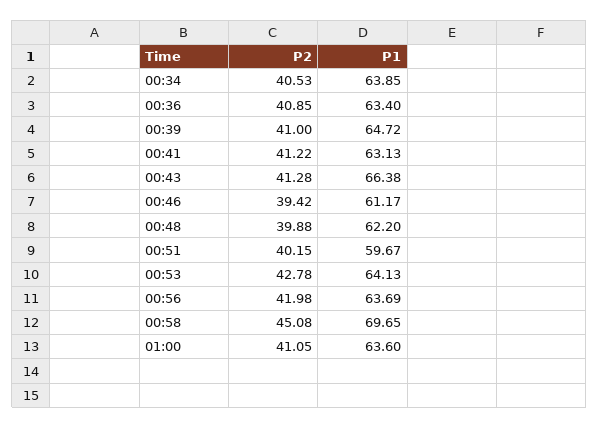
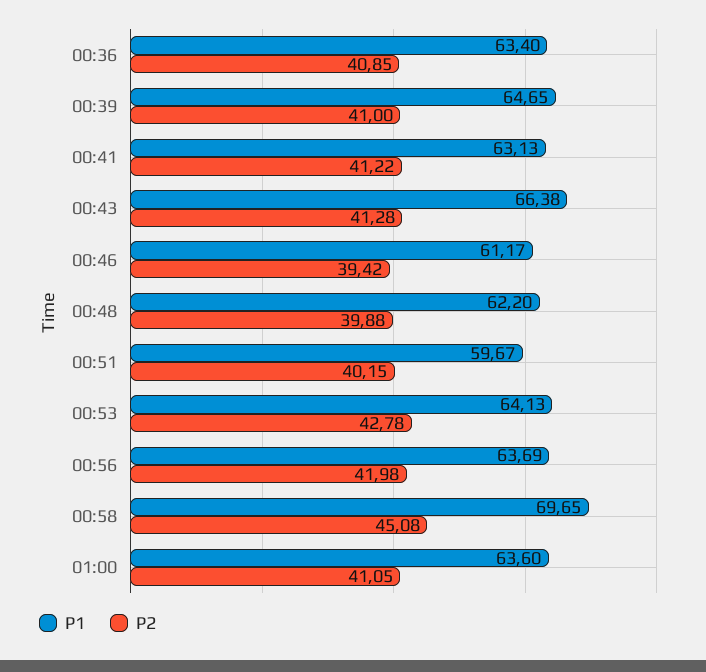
  {
    "P2": {
-     "00:34": 40.53,
      "00:36": 40.85,
      "00:39": 41,
      "00:41": 41.22,
      "00:43": 41.28,
      "00:46": 39.42,
      "00:48": 39.88,
      "00:51": 40.15,
      "00:53": 42.78,
      "00:56": 41.98,
      "00:58": 45.08,
      "01:00": 41.05
    },
    "P1": {
-     "00:34": 63.85,
      "00:36": 63.4,
-     "00:39": 64.72,
+     "00:39": 64.65,
      "00:41": 63.13,
      "00:43": 66.38,
      "00:46": 61.17,
      "00:48": 62.2,
      "00:51": 59.67,
      "00:53": 64.13,
      "00:56": 63.69,
      "00:58": 69.65,
      "01:00": 63.6
    }
  }

